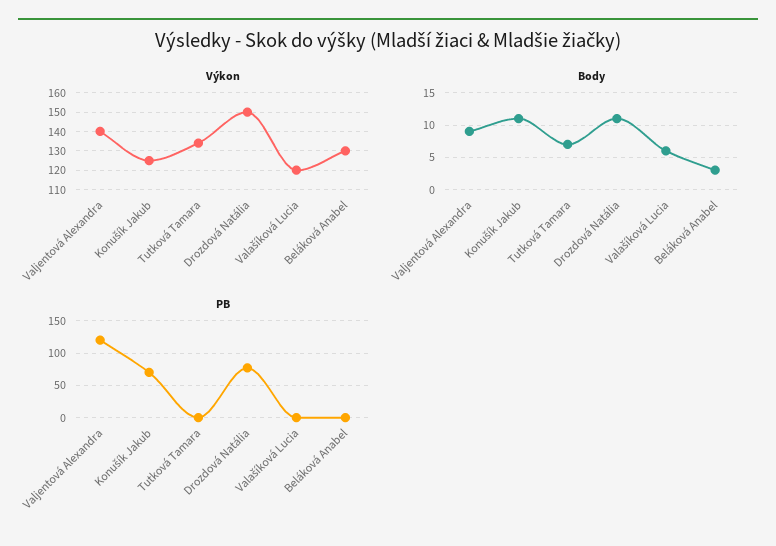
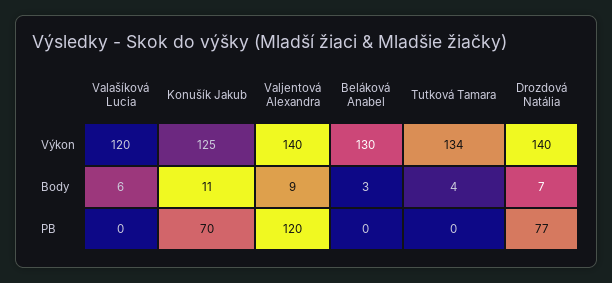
  {
    "Výkon": {
      "Valjentová Alexandra": 140,
      "Konušík Jakub": 125,
      "Tutková Tamara": 134,
-     "Drozdová Natália": 150,
+     "Drozdová Natália": 140,
      "Valašíková Lucia": 120,
      "Beláková Anabel": 130
    },
    "Body": {
      "Valjentová Alexandra": 9,
      "Konušík Jakub": 11,
-     "Tutková Tamara": 7,
+     "Tutková Tamara": 4,
-     "Drozdová Natália": 11,
+     "Drozdová Natália": 7,
      "Valašíková Lucia": 6,
      "Beláková Anabel": 3
    },
    "PB": {
      "Valjentová Alexandra": 120,
      "Konušík Jakub": 70,
      "Tutková Tamara": 0,
      "Drozdová Natália": 77,
      "Valašíková Lucia": 0,
      "Beláková Anabel": 0
    }
  }

